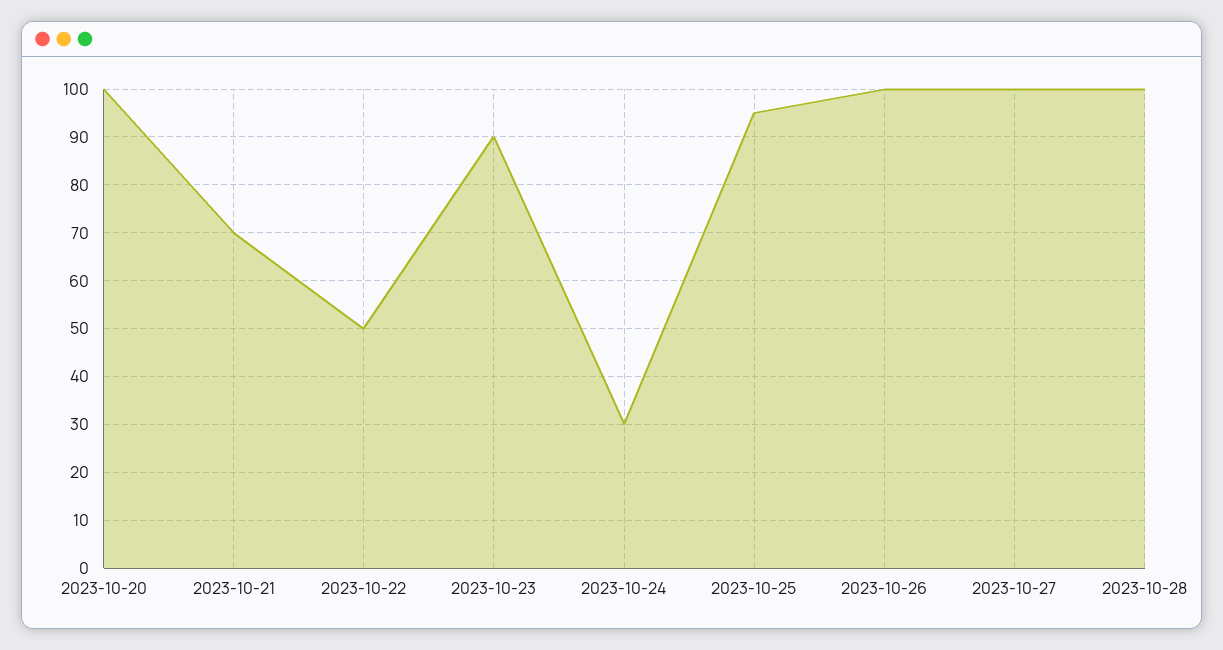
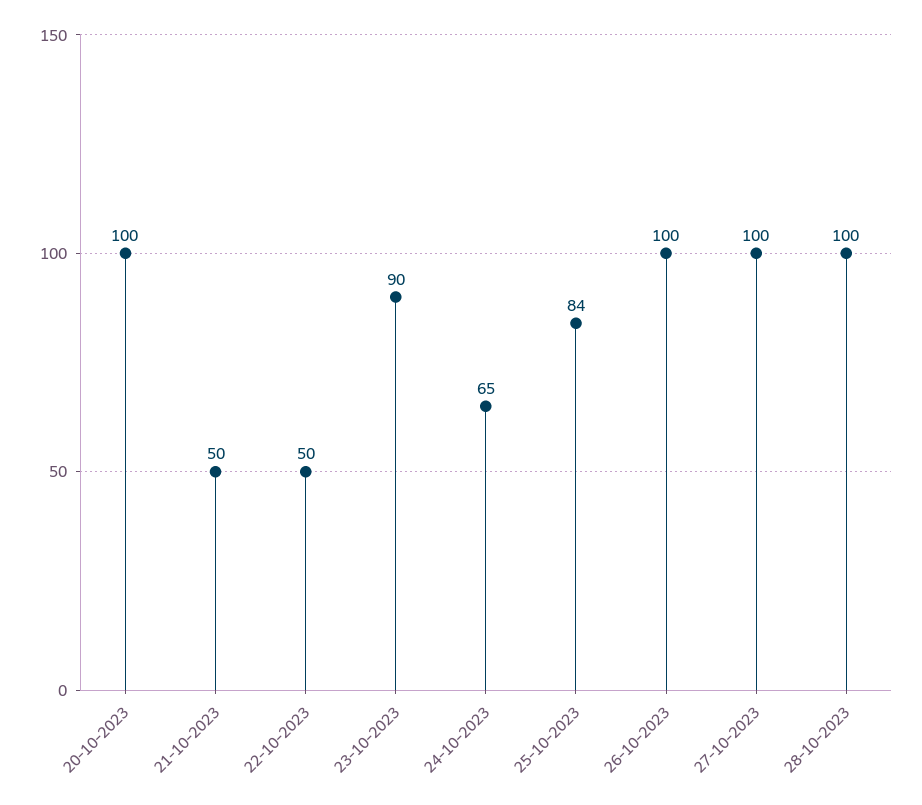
  {
    "2023-10-20": 100,
-   "2023-10-21": 70,
+   "2023-10-21": 50,
    "2023-10-22": 50,
    "2023-10-23": 90,
-   "2023-10-24": 30,
+   "2023-10-24": 65,
-   "2023-10-25": 95,
+   "2023-10-25": 84,
    "2023-10-26": 100,
    "2023-10-27": 100,
    "2023-10-28": 100
  }

